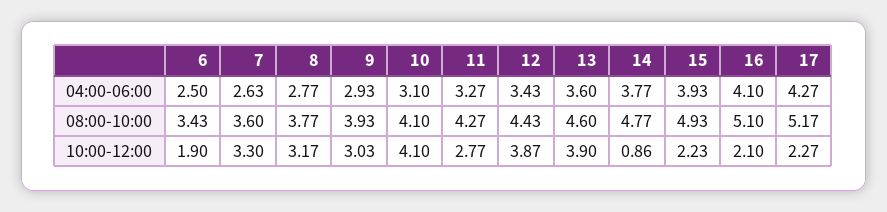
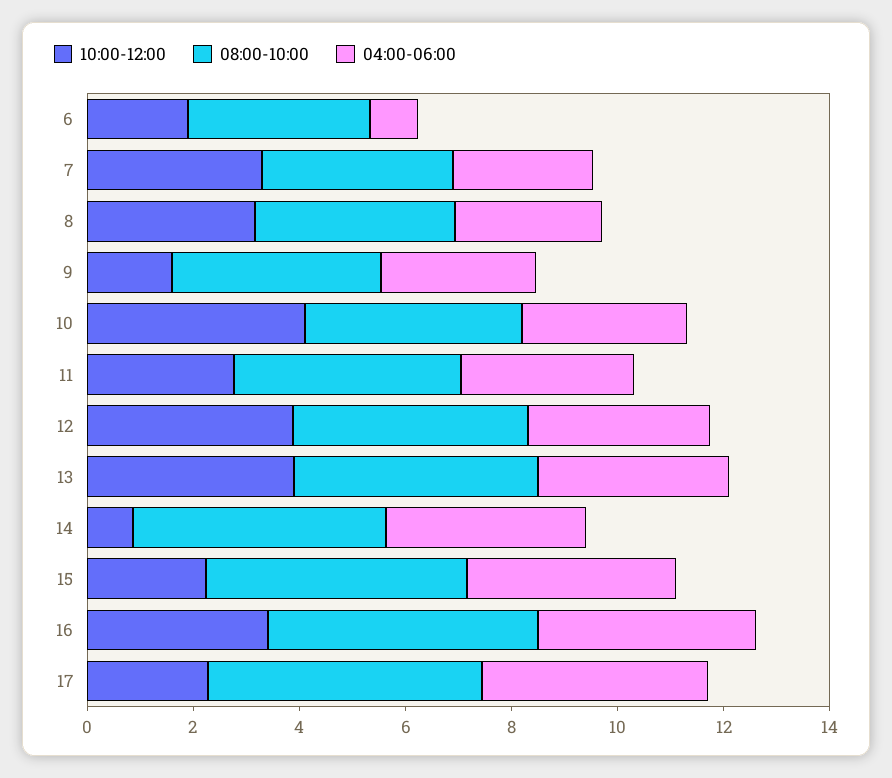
  {
    "04:00-06:00": {
-     "6": 2.5,
+     "6": 1,
      "7": 2.63,
      "8": 2.77,
      "9": 2.93,
      "10": 3.1,
      "11": 3.27,
      "12": 3.43,
      "13": 3.6,
      "14": 3.77,
      "15": 3.93,
      "16": 4.1,
      "17": 4.27
    },
    "08:00-10:00": {
      "6": 3.43,
      "7": 3.6,
      "8": 3.77,
      "9": 3.93,
      "10": 4.1,
      "11": 4.27,
      "12": 4.43,
      "13": 4.6,
      "14": 4.77,
      "15": 4.93,
      "16": 5.1,
      "17": 5.17
    },
    "10:00-12:00": {
      "6": 1.9,
      "7": 3.3,
      "8": 3.17,
-     "9": 3.03,
+     "9": 1.5,
      "10": 4.1,
      "11": 2.77,
      "12": 3.87,
      "13": 3.9,
      "14": 0.86,
      "15": 2.23,
-     "16": 2.1,
+     "16": 3.5,
      "17": 2.27
    }
  }

